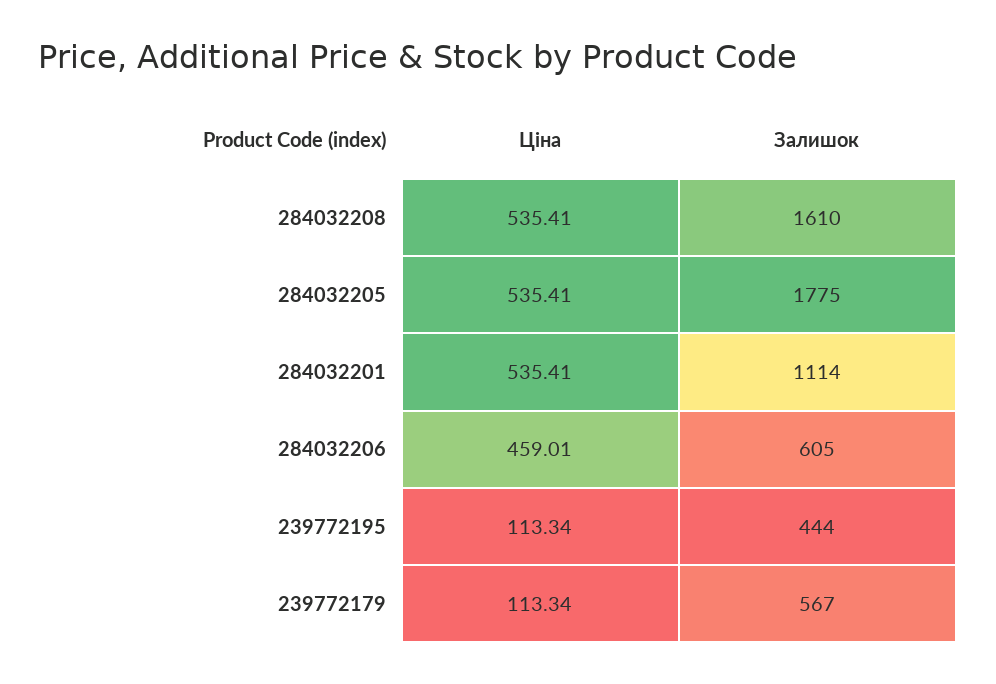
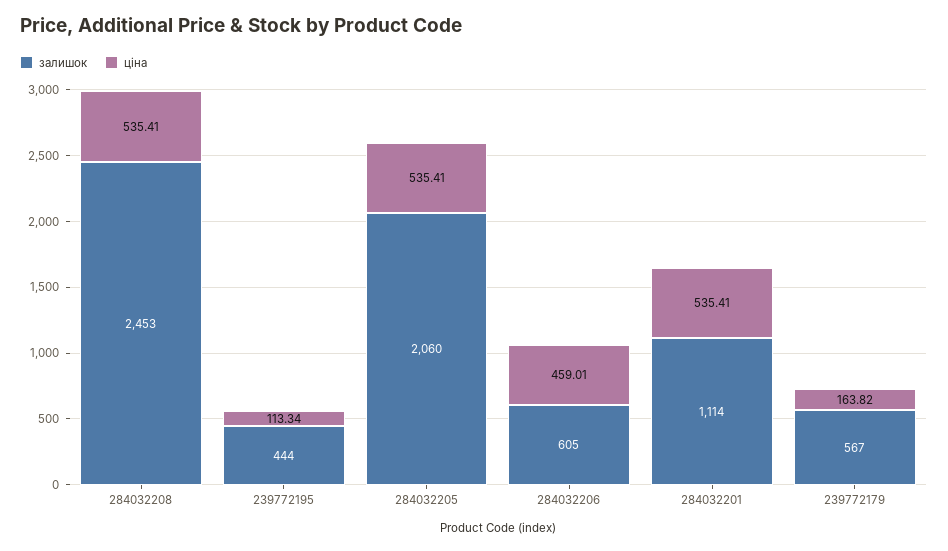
  {
    "Ціна": {
      "284032208": 535.41,
      "284032205": 535.41,
      "284032201": 535.41,
      "284032206": 459.01,
      "239772195": 113.34,
-     "239772179": 113.34
+     "239772179": 163.82
    },
    "Залишок": {
-     "284032208": 1610,
+     "284032208": 2453,
-     "284032205": 1775,
+     "284032205": 2060,
      "284032201": 1114,
      "284032206": 605,
      "239772195": 444,
      "239772179": 567
    }
  }

